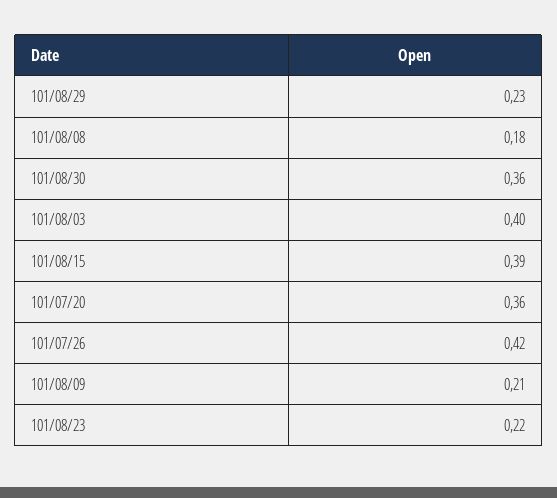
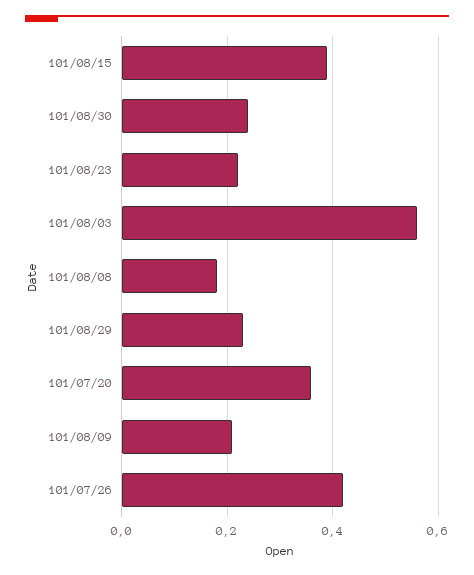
  {
    "101/08/29": 0.23,
    "101/08/08": 0.18,
-   "101/08/30": 0.36,
+   "101/08/30": 0.25,
-   "101/08/03": 0.4,
+   "101/08/03": 0.55,
    "101/08/15": 0.39,
    "101/07/20": 0.36,
    "101/07/26": 0.42,
    "101/08/09": 0.21,
    "101/08/23": 0.22
  }

